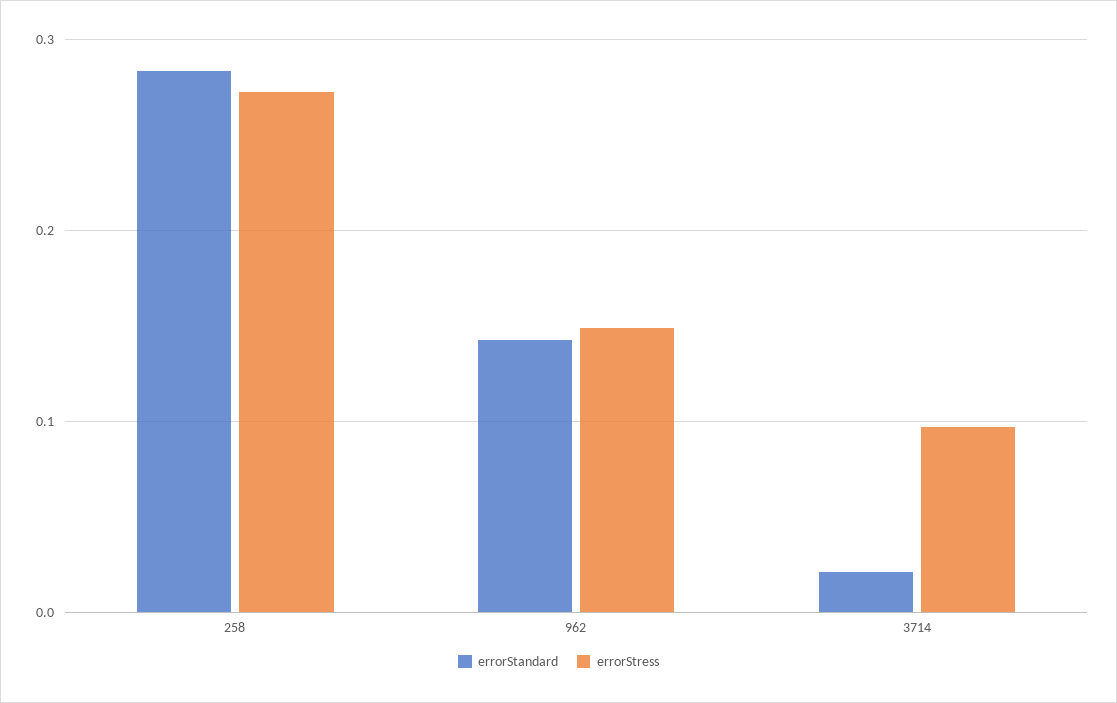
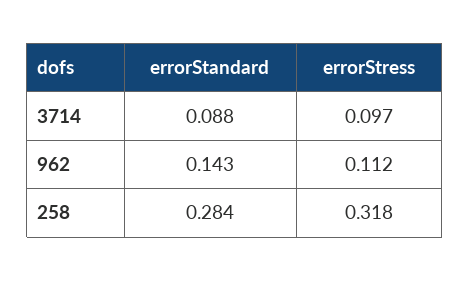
  {
    "errorStandard": {
      "258": 0.284,
      "962": 0.143,
-     "3714": 0.02
+     "3714": 0.088
    },
    "errorStress": {
-     "258": 0.27,
+     "258": 0.318,
-     "962": 0.15,
+     "962": 0.112,
      "3714": 0.097
    }
  }

